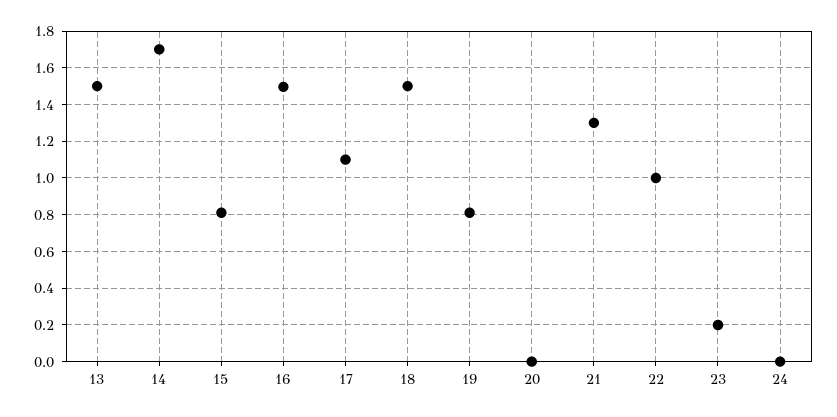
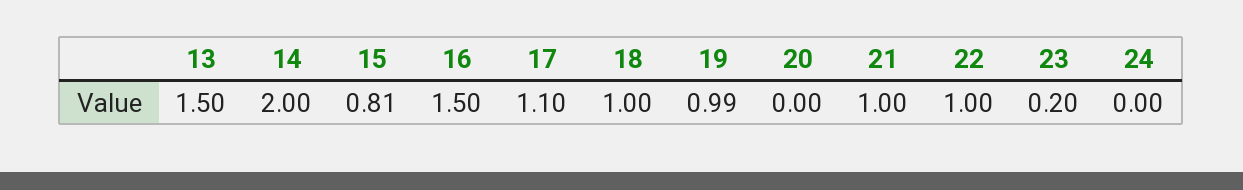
  {
    "13": 1.5,
-   "14": 1.7,
+   "14": 2,
    "15": 0.81,
    "16": 1.5,
    "17": 1.1,
-   "18": 1.5,
+   "18": 1,
-   "19": 0.8,
+   "19": 0.99,
    "20": 0,
-   "21": 1.3,
+   "21": 1,
    "22": 1,
    "23": 0.2,
    "24": 0
  }

